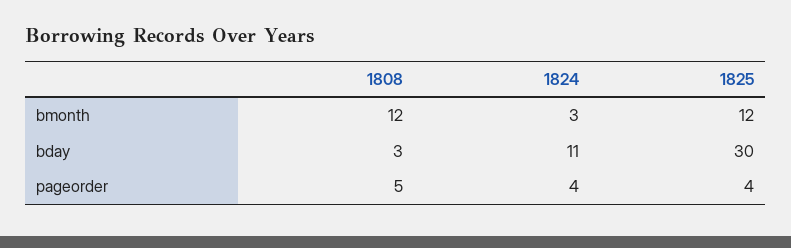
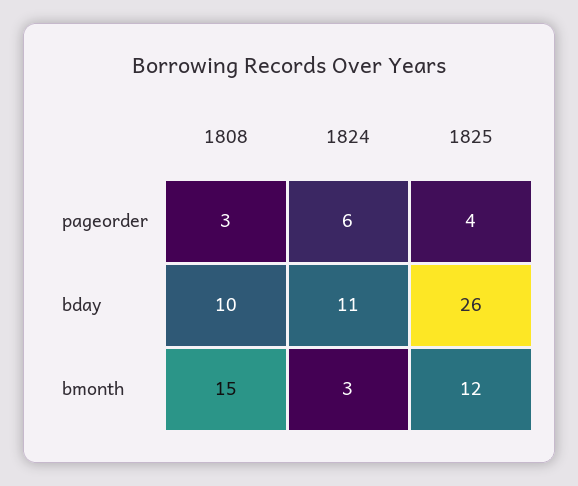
  {
    "1808": {
-     "bmonth": 12,
+     "bmonth": 15,
-     "bday": 3,
+     "bday": 10,
-     "pageorder": 5
+     "pageorder": 3
    },
    "1824": {
      "bmonth": 3,
      "bday": 11,
-     "pageorder": 4
+     "pageorder": 6
    },
    "1825": {
      "bmonth": 12,
-     "bday": 30,
+     "bday": 26,
      "pageorder": 4
    }
  }

